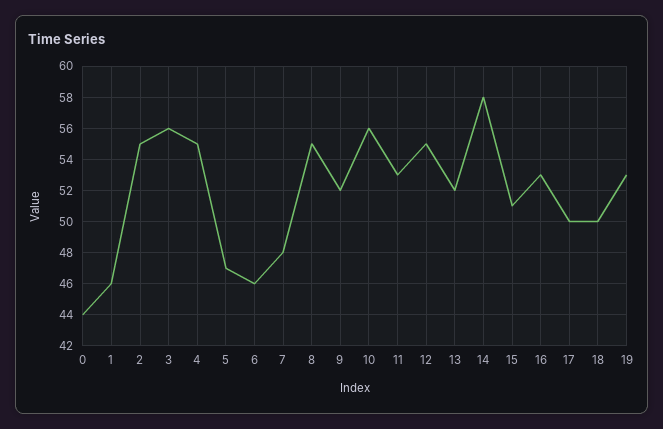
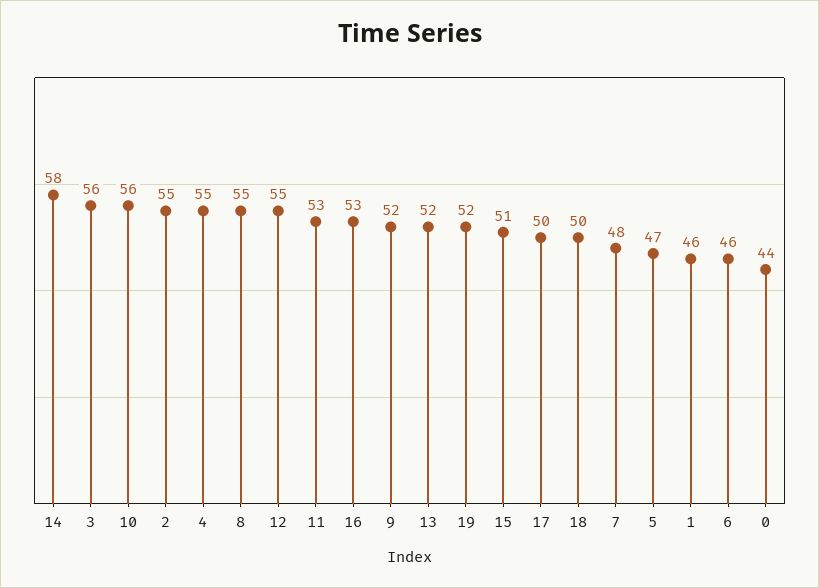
  {
    "0": 44,
    "1": 46,
    "2": 55,
    "3": 56,
    "4": 55,
    "5": 47,
    "6": 46,
    "7": 48,
    "8": 55,
    "9": 52,
    "10": 56,
    "11": 53,
    "12": 55,
    "13": 52,
    "14": 58,
    "15": 51,
    "16": 53,
    "17": 50,
    "18": 50,
-   "19": 53
+   "19": 52
  }

